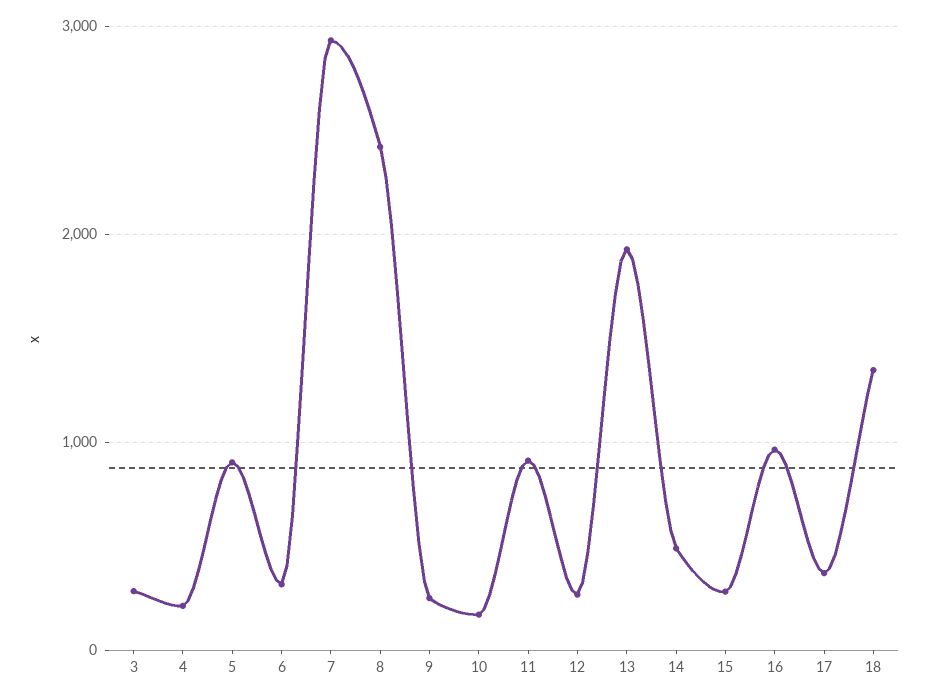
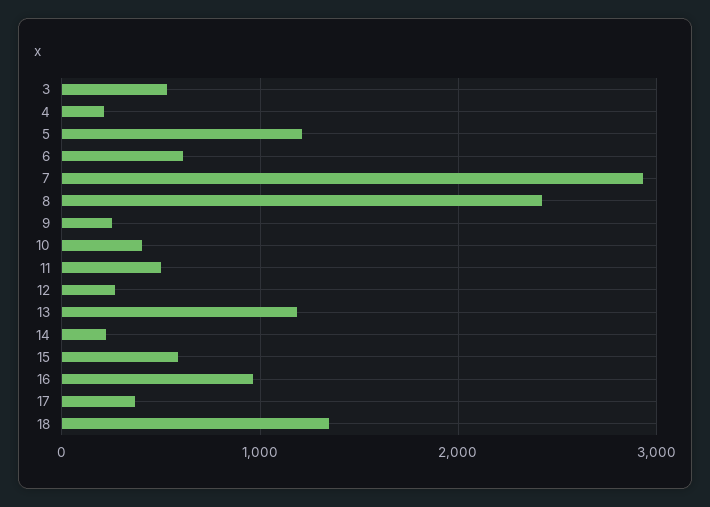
  {
-   "3": 300,
+   "3": 500,
    "4": 200,
-   "5": 900,
+   "5": 1200,
-   "6": 300,
+   "6": 600,
    "7": 2900,
    "8": 2400,
    "9": 300,
-   "10": 200,
+   "10": 400,
-   "11": 900,
+   "11": 500,
    "12": 300,
-   "13": 1900,
+   "13": 1200,
-   "14": 500,
+   "14": 200,
-   "15": 300,
+   "15": 600,
    "16": 1000,
    "17": 400,
    "18": 1300
  }

